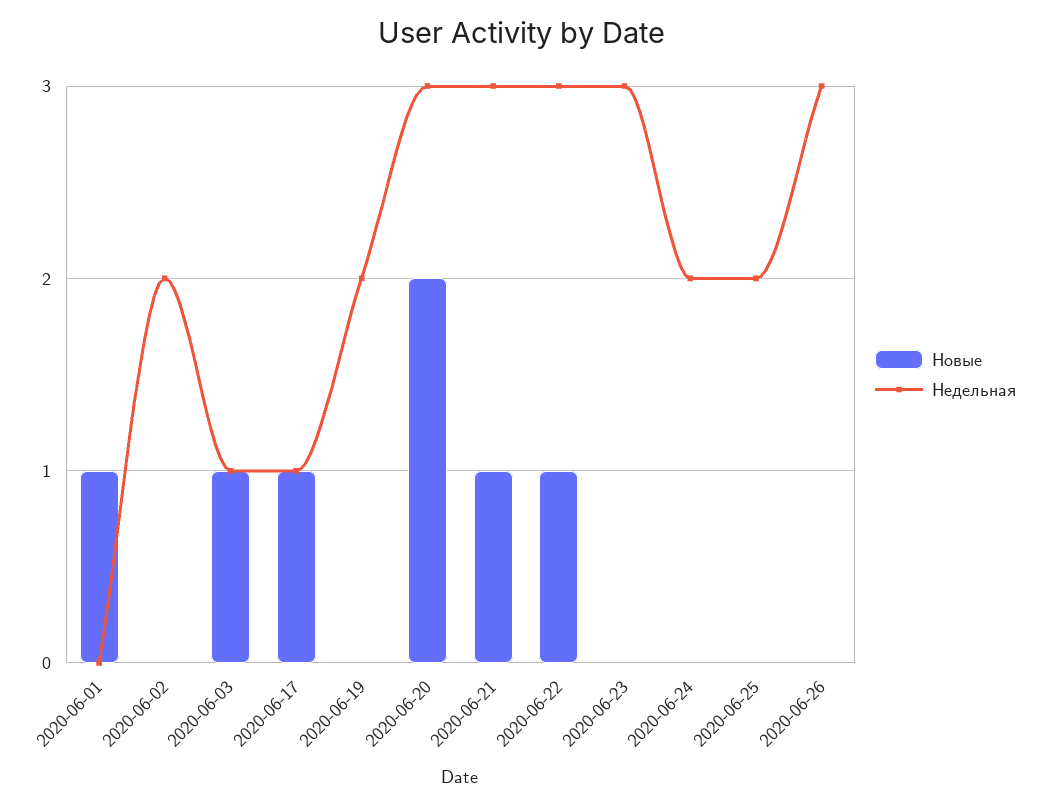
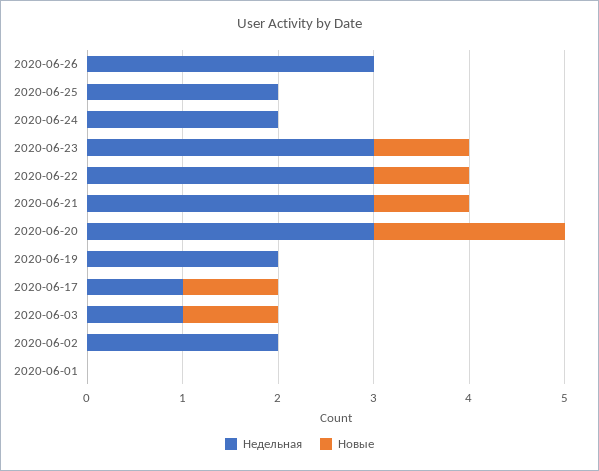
  {
    "Новые": {
-     "2020-06-01": 1,
+     "2020-06-01": 0,
      "2020-06-02": 0,
      "2020-06-03": 1,
      "2020-06-17": 1,
      "2020-06-19": 0,
      "2020-06-20": 2,
      "2020-06-21": 1,
      "2020-06-22": 1,
-     "2020-06-23": 0,
+     "2020-06-23": 1,
      "2020-06-24": 0,
      "2020-06-25": 0,
      "2020-06-26": 0
    },
    "Недельная": {
      "2020-06-01": 0,
      "2020-06-02": 2,
      "2020-06-03": 1,
      "2020-06-17": 1,
      "2020-06-19": 2,
      "2020-06-20": 3,
      "2020-06-21": 3,
      "2020-06-22": 3,
      "2020-06-23": 3,
      "2020-06-24": 2,
      "2020-06-25": 2,
      "2020-06-26": 3
    }
  }

